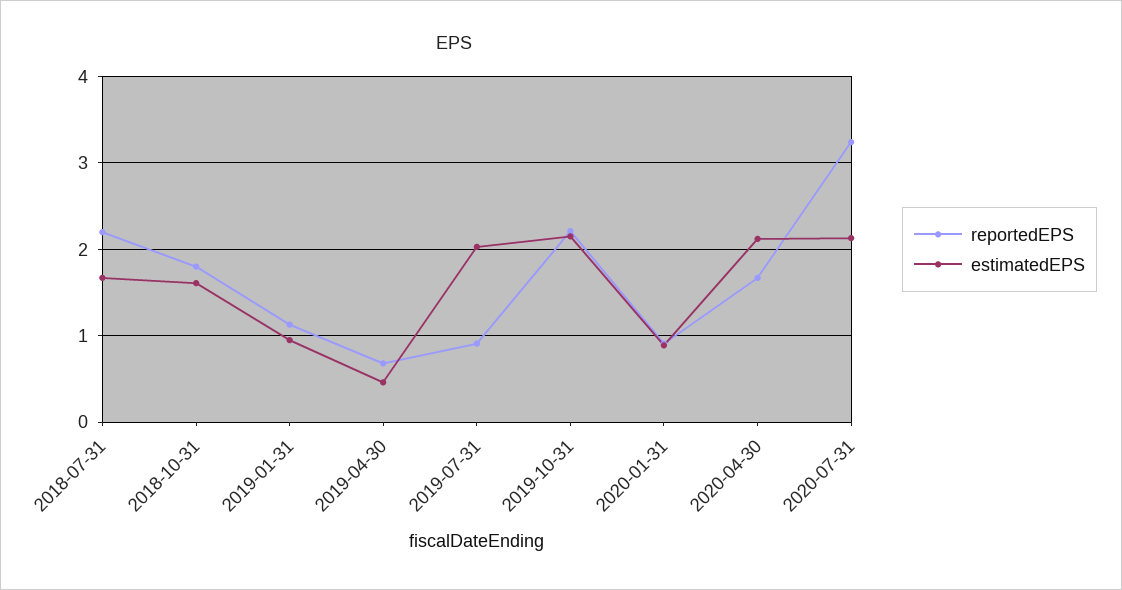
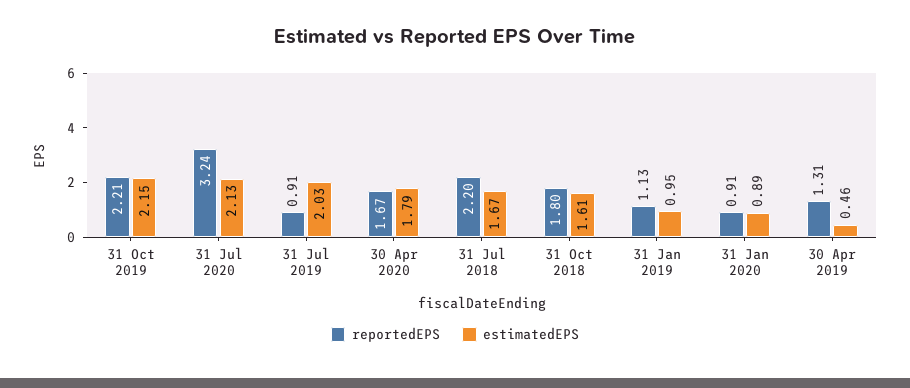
  {
    "reportedEPS": {
      "2018-07-31": 2.2,
      "2018-10-31": 1.8,
      "2019-01-31": 1.13,
-     "2019-04-30": 0.7,
+     "2019-04-30": 1.31,
      "2019-07-31": 0.91,
      "2019-10-31": 2.21,
      "2020-01-31": 0.91,
      "2020-04-30": 1.67,
      "2020-07-31": 3.24
    },
    "estimatedEPS": {
      "2018-07-31": 1.67,
      "2018-10-31": 1.61,
      "2019-01-31": 0.95,
      "2019-04-30": 0.46,
      "2019-07-31": 2.03,
      "2019-10-31": 2.15,
      "2020-01-31": 0.89,
-     "2020-04-30": 2.1,
+     "2020-04-30": 1.79,
      "2020-07-31": 2.13
    }
  }

